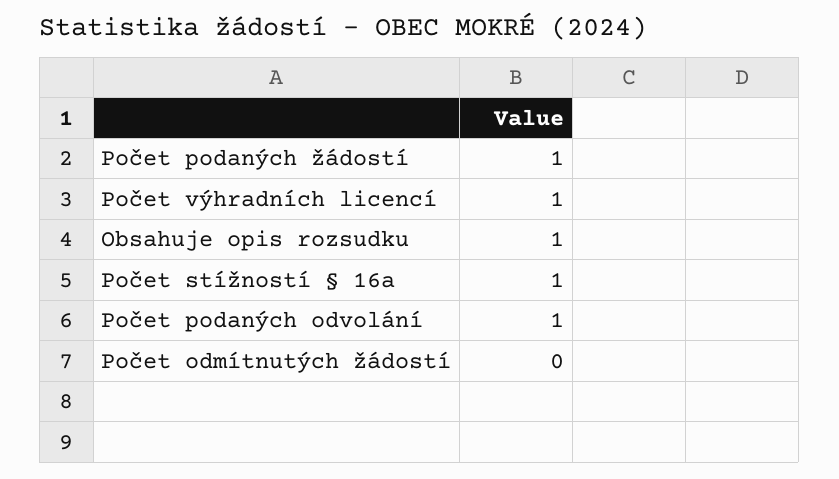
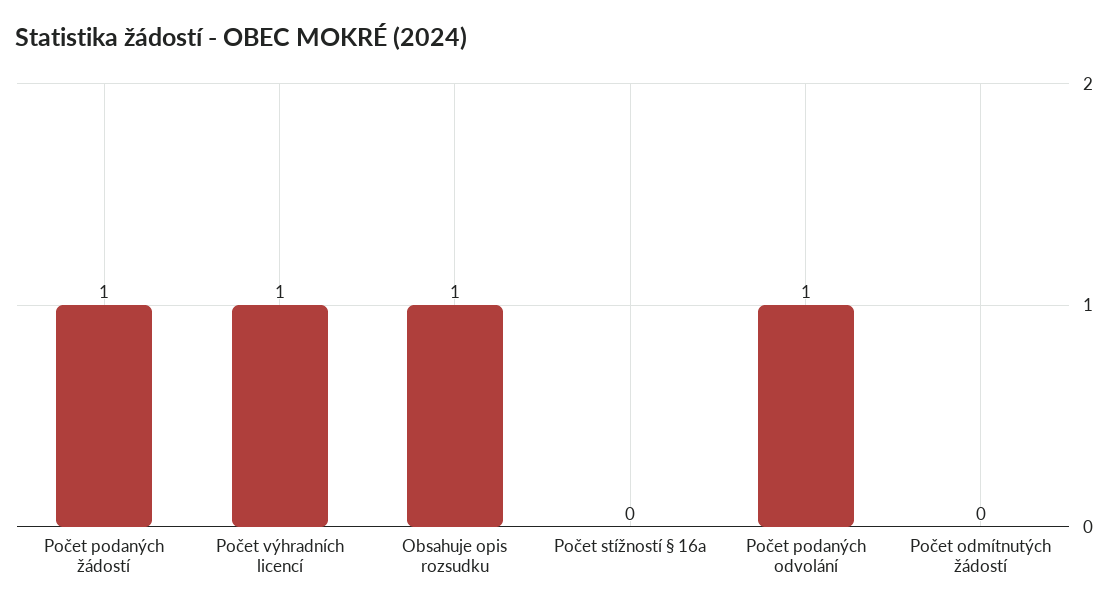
  {
    "Počet podaných žádostí": 1,
    "Počet výhradních licencí": 1,
    "Obsahuje opis rozsudku": 1,
-   "Počet stížností § 16a": 1,
+   "Počet stížností § 16a": 0,
    "Počet podaných odvolání": 1,
    "Počet odmítnutých žádostí": 0
  }

